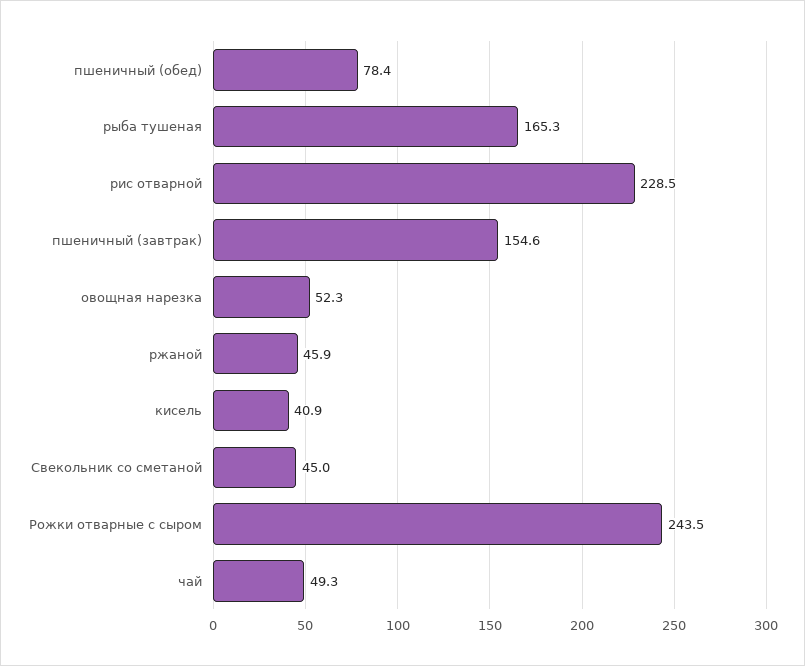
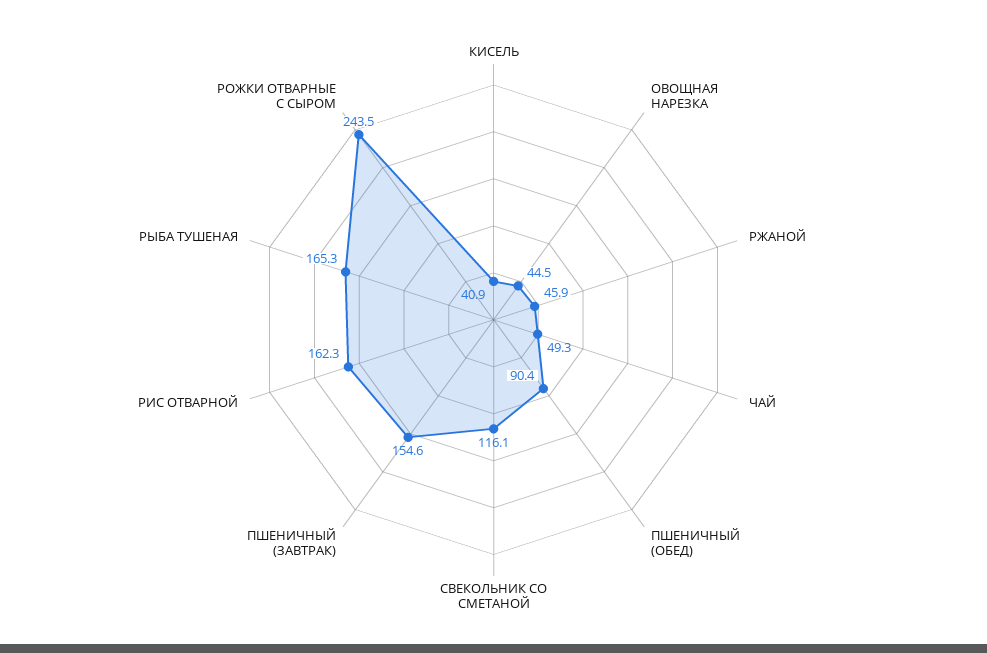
  {
-   "пшеничный (обед)": 78.4,
+   "пшеничный (обед)": 90.4,
    "рыба тушеная": 165.3,
-   "рис отварной": 228.5,
+   "рис отварной": 162.3,
    "пшеничный (завтрак)": 154.6,
-   "овощная нарезка": 52.3,
+   "овощная нарезка": 44.5,
    "ржаной": 45.9,
    "кисель": 40.9,
-   "Свекольник со сметаной": 45,
+   "Свекольник со сметаной": 116.1,
    "Рожки отварные с сыром": 243.5,
    "чай": 49.3
  }

